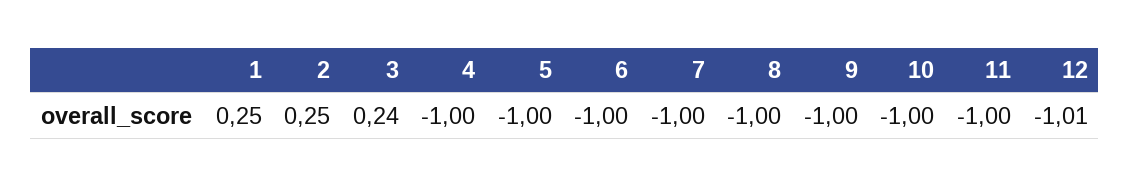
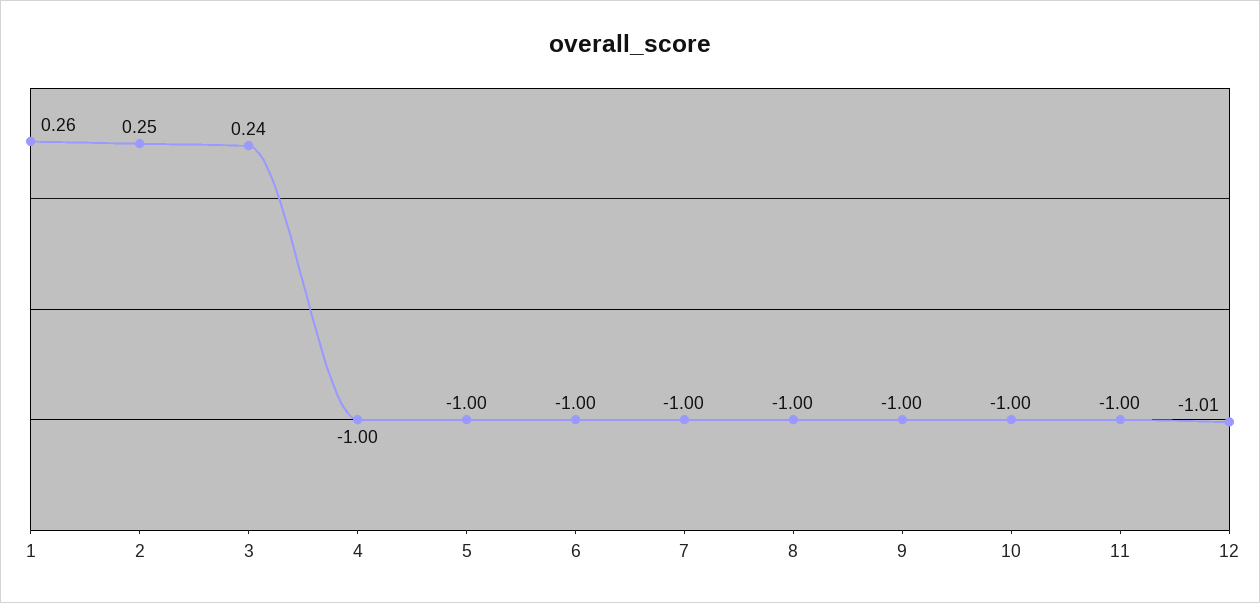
  {
-   "1": 0.25,
+   "1": 0.26,
    "2": 0.25,
    "3": 0.24,
    "4": -1,
    "5": -1,
    "6": -1,
    "7": -1,
    "8": -1,
    "9": -1,
    "10": -1,
    "11": -1,
    "12": -1.01
  }

